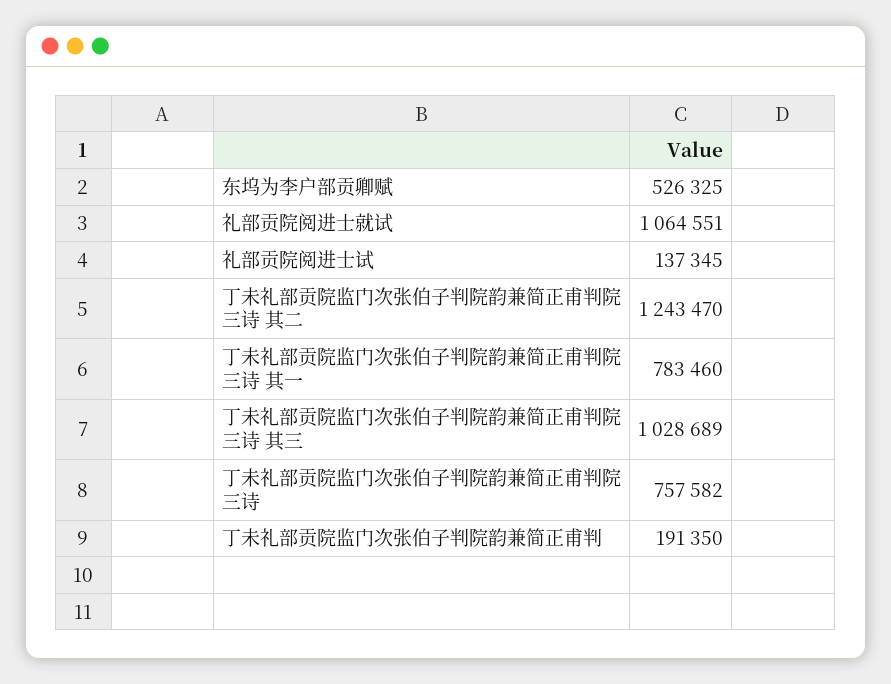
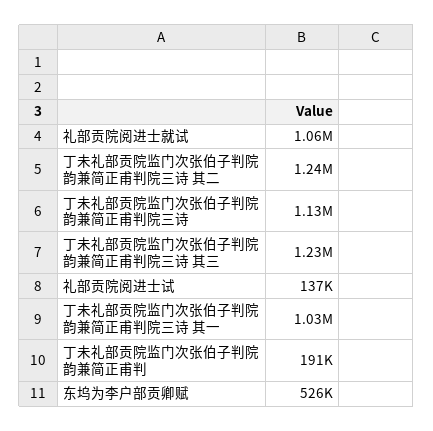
  {
    "东坞为李户部贡卿赋": 526325,
    "礼部贡院阅进士就试": 1064551,
    "礼部贡院阅进士试": 137345,
    "丁未礼部贡院监门次张伯子判院韵兼简正甫判院三诗 其二": 1243470,
-   "丁未礼部贡院监门次张伯子判院韵兼简正甫判院三诗 其一": 783460,
+   "丁未礼部贡院监门次张伯子判院韵兼简正甫判院三诗 其一": 1030000,
-   "丁未礼部贡院监门次张伯子判院韵兼简正甫判院三诗 其三": 1028689,
+   "丁未礼部贡院监门次张伯子判院韵兼简正甫判院三诗 其三": 1230000,
-   "丁未礼部贡院监门次张伯子判院韵兼简正甫判院三诗": 757582,
+   "丁未礼部贡院监门次张伯子判院韵兼简正甫判院三诗": 1130000,
    "丁未礼部贡院监门次张伯子判院韵兼简正甫判": 191350
  }

